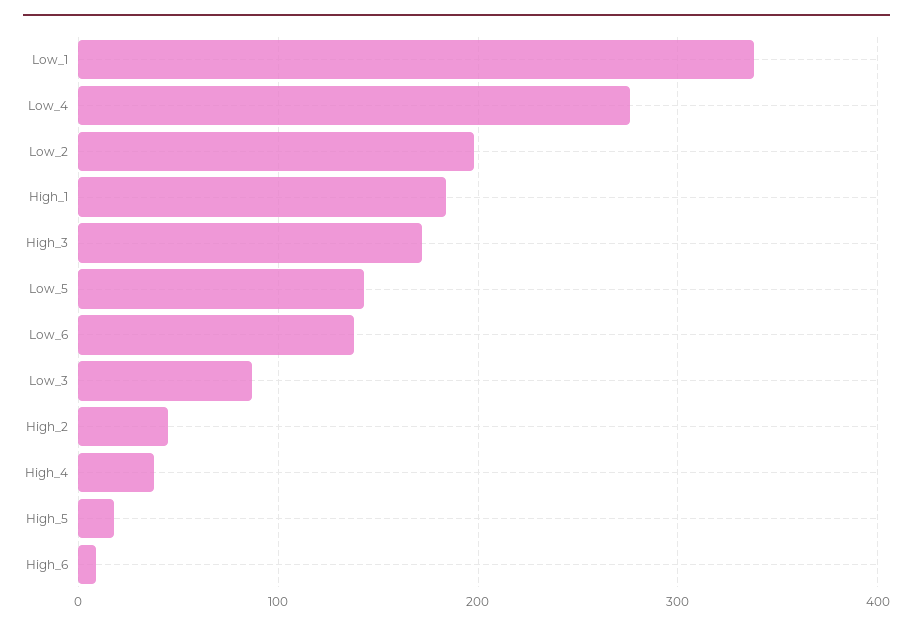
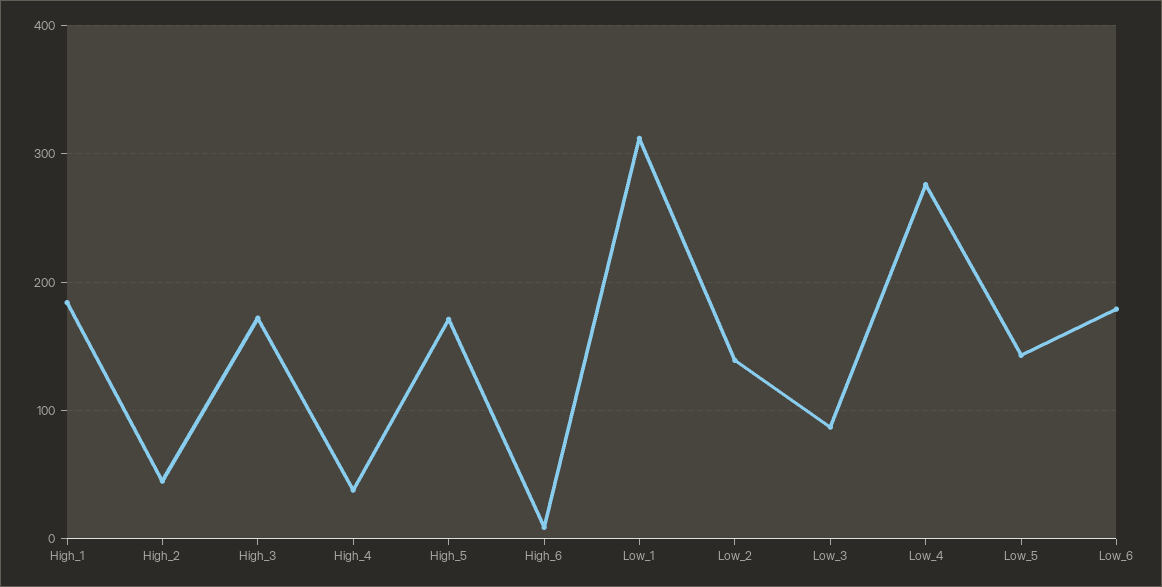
  {
-   "Low_1": 340,
+   "Low_1": 310,
    "Low_4": 280,
-   "Low_2": 200,
+   "Low_2": 140,
    "High_1": 180,
    "High_3": 170,
    "Low_5": 140,
-   "Low_6": 140,
+   "Low_6": 180,
    "Low_3": 90,
    "High_2": 50,
    "High_4": 40,
-   "High_5": 20,
+   "High_5": 170,
    "High_6": 10
  }

